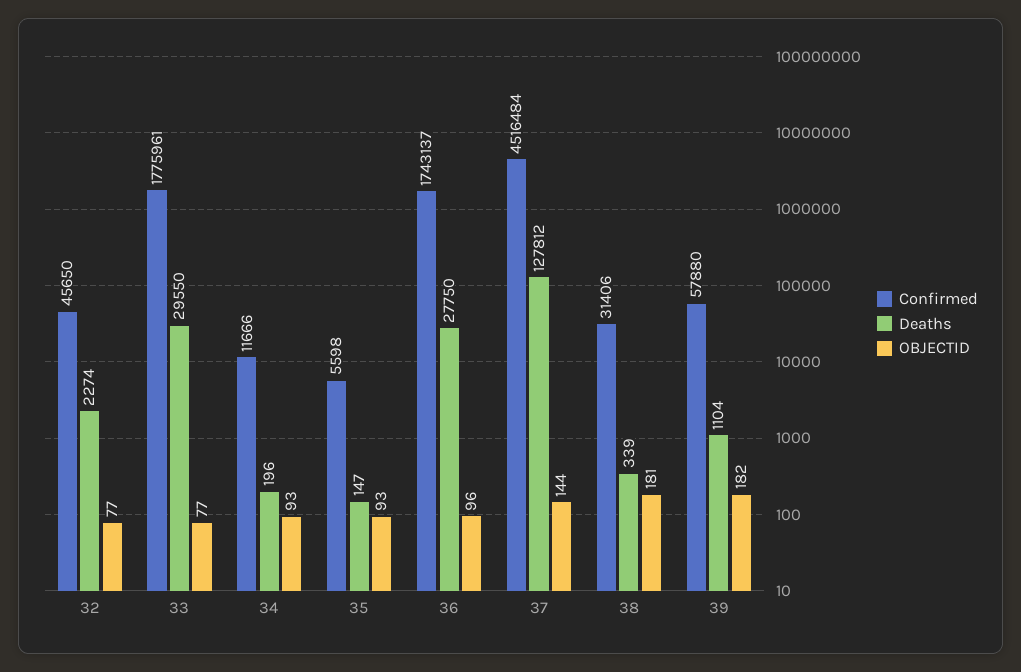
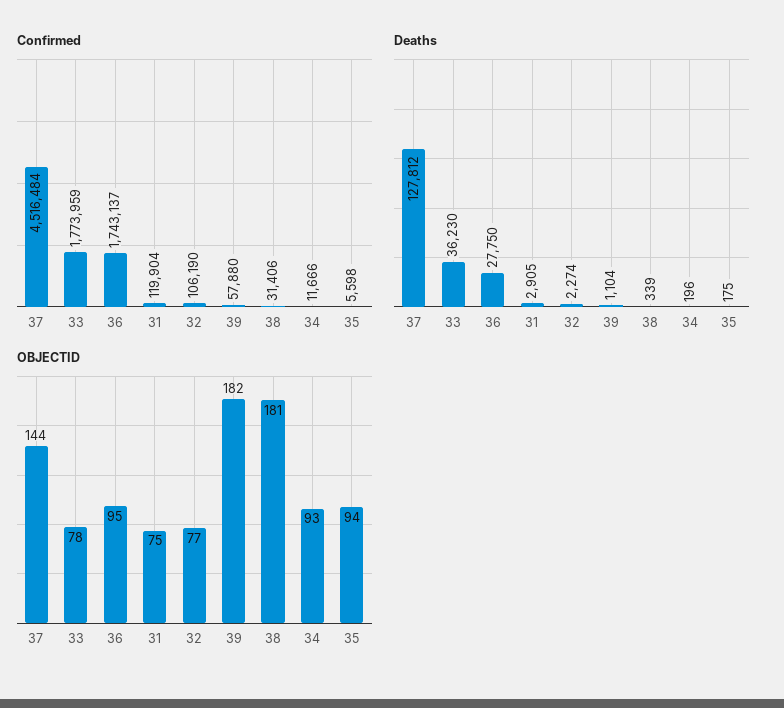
  {
    "Confirmed": {
-     "32": 45650,
+     "32": 106190,
-     "33": 1775961,
+     "33": 1773959,
      "34": 11666,
      "35": 5598,
      "36": 1743137,
      "37": 4516484,
      "38": 31406,
-     "39": 57880
+     "39": 57880,
+     "31": 119904
    },
    "Deaths": {
      "32": 2274,
-     "33": 29550,
+     "33": 36230,
      "34": 196,
-     "35": 147,
+     "35": 175,
      "36": 27750,
      "37": 127812,
      "38": 339,
-     "39": 1104
+     "39": 1104,
+     "31": 2905
    },
    "OBJECTID": {
      "32": 77,
-     "33": 77,
+     "33": 78,
      "34": 93,
-     "35": 93,
+     "35": 94,
-     "36": 96,
+     "36": 95,
      "37": 144,
      "38": 181,
-     "39": 182
+     "39": 182,
+     "31": 75
    }
  }

